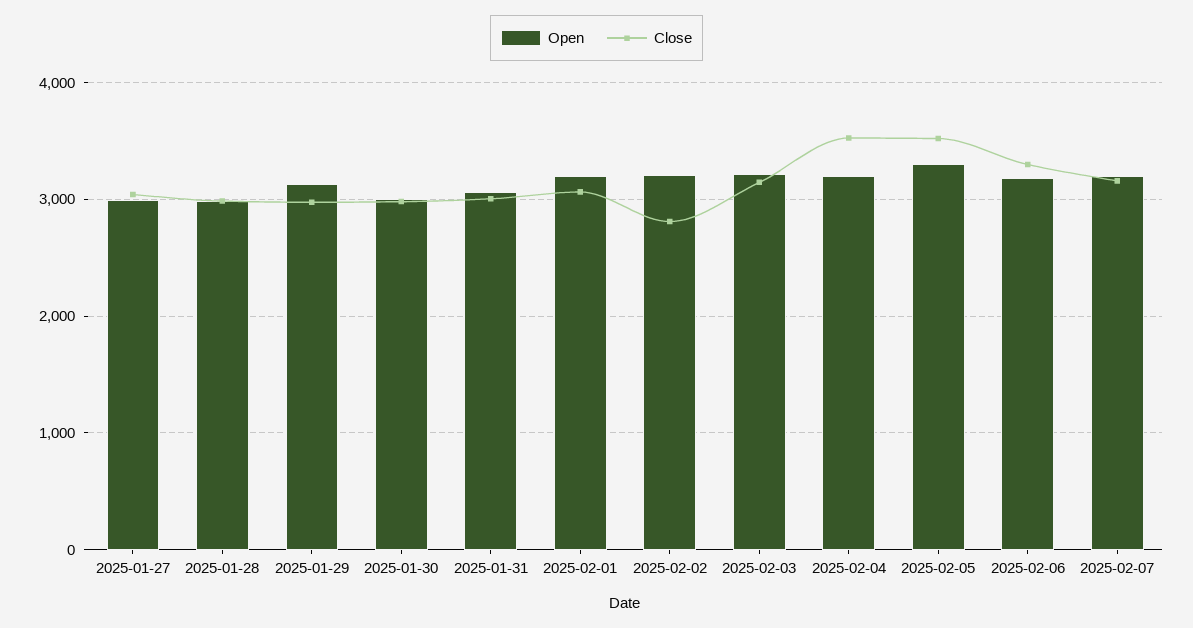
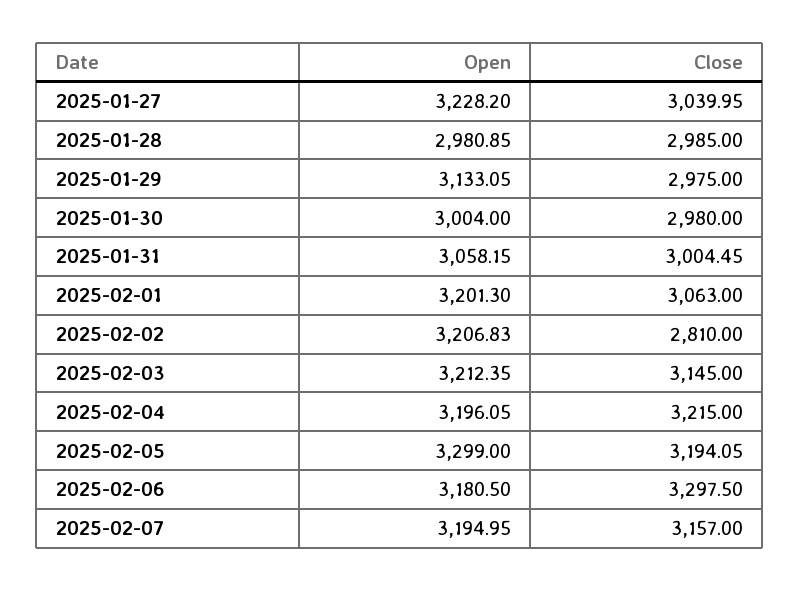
  {
    "Open": {
-     "2025-01-27": 3000,
+     "2025-01-27": 3228.2,
      "2025-01-28": 2980.85,
      "2025-01-29": 3133.05,
      "2025-01-30": 3004,
      "2025-01-31": 3058.15,
      "2025-02-01": 3201.3,
      "2025-02-02": 3206.83,
      "2025-02-03": 3212.35,
      "2025-02-04": 3196.05,
      "2025-02-05": 3299,
      "2025-02-06": 3180.5,
      "2025-02-07": 3194.95
    },
    "Close": {
      "2025-01-27": 3039.95,
      "2025-01-28": 2985,
      "2025-01-29": 2975,
      "2025-01-30": 2980,
      "2025-01-31": 3004.45,
      "2025-02-01": 3063,
      "2025-02-02": 2810,
      "2025-02-03": 3145,
-     "2025-02-04": 3500,
+     "2025-02-04": 3215,
-     "2025-02-05": 3500,
+     "2025-02-05": 3194.05,
      "2025-02-06": 3297.5,
      "2025-02-07": 3157
    }
  }

